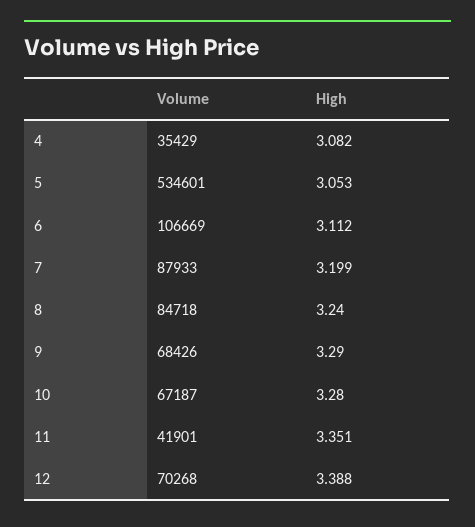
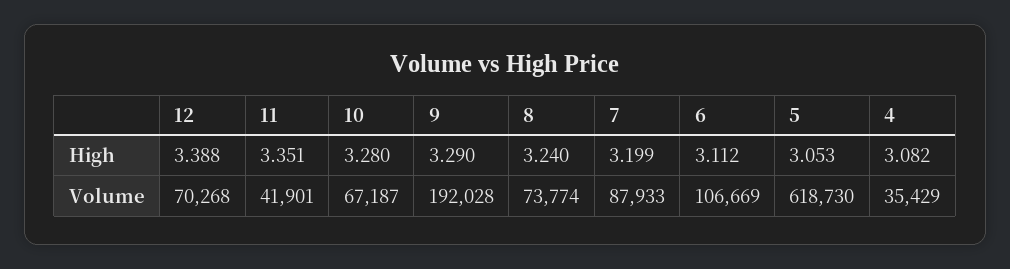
  {
    "Volume": {
      "4": 35429,
-     "5": 534601,
+     "5": 618730,
      "6": 106669,
      "7": 87933,
-     "8": 84718,
+     "8": 73774,
-     "9": 68426,
+     "9": 192028,
      "10": 67187,
      "11": 41901,
      "12": 70268
    },
    "High": {
      "4": 3.082,
      "5": 3.053,
      "6": 3.112,
      "7": 3.199,
      "8": 3.24,
      "9": 3.29,
      "10": 3.28,
      "11": 3.351,
      "12": 3.388
    }
  }

